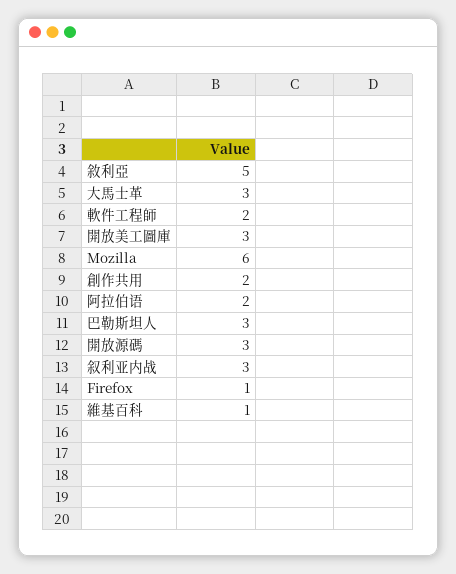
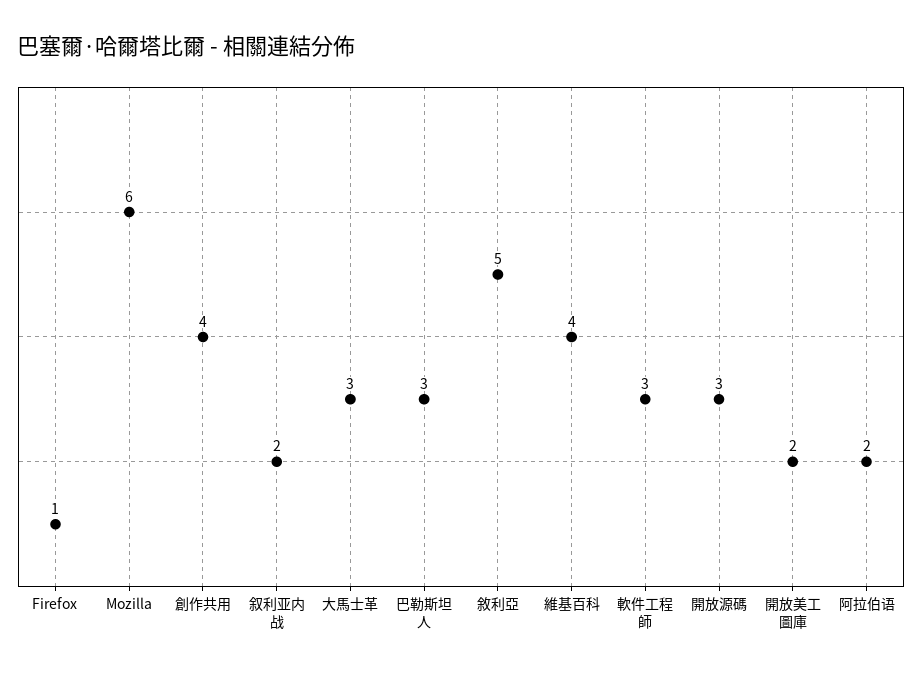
  {
    "敘利亞": 5,
    "大馬士革": 3,
-   "軟件工程師": 2,
+   "軟件工程師": 3,
-   "開放美工圖庫": 3,
+   "開放美工圖庫": 2,
    "Mozilla": 6,
-   "創作共用": 2,
+   "創作共用": 4,
    "阿拉伯语": 2,
    "巴勒斯坦人": 3,
    "開放源碼": 3,
-   "叙利亚内战": 3,
+   "叙利亚内战": 2,
    "Firefox": 1,
-   "維基百科": 1
+   "維基百科": 4
  }

